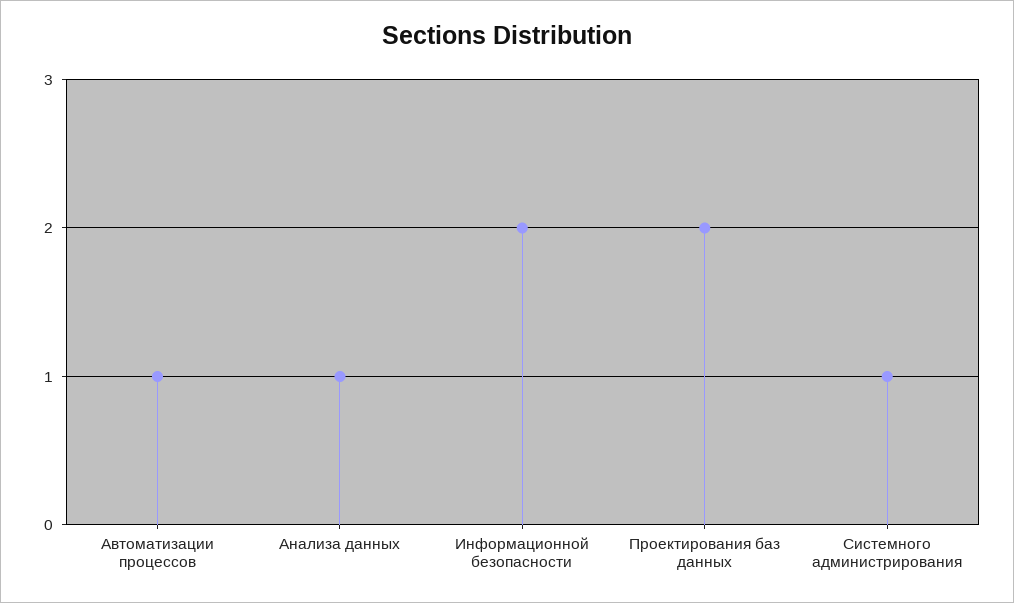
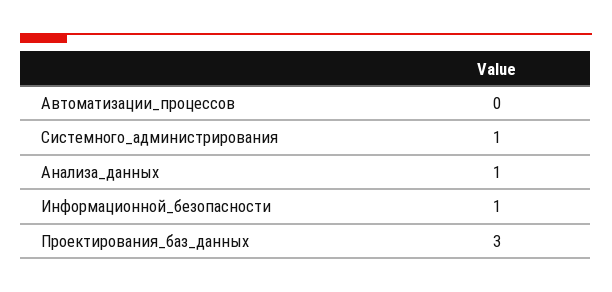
  {
-   "Автоматизации процессов": 1,
+   "Автоматизации процессов": 0,
    "Анализа данных": 1,
-   "Информационной безопасности": 2,
+   "Информационной безопасности": 1,
-   "Проектирования баз данных": 2,
+   "Проектирования баз данных": 3,
    "Системного администрирования": 1
  }

